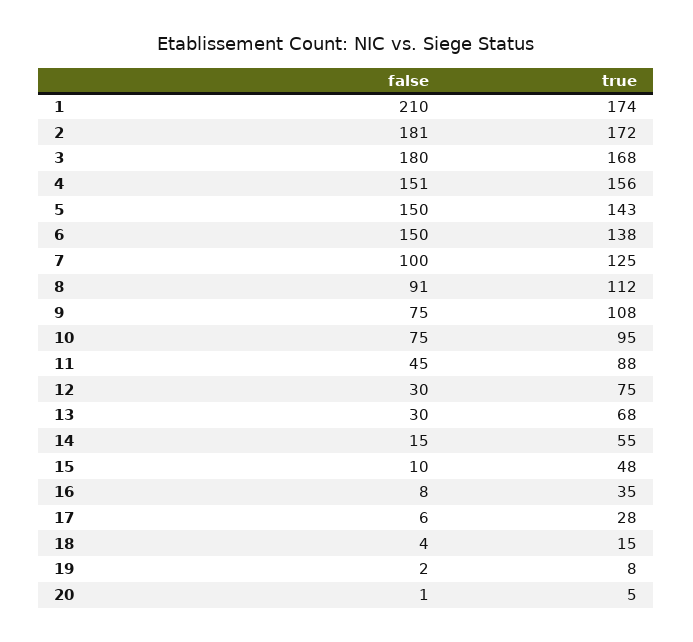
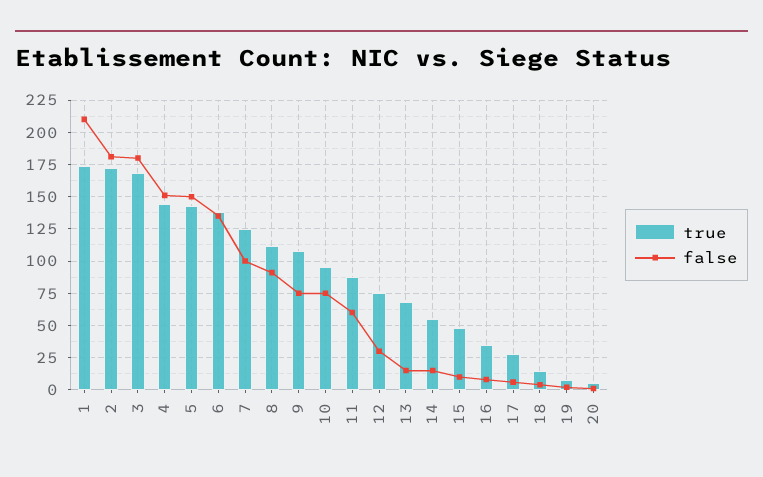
  {
    "false": {
      "1": 210,
      "2": 181,
      "3": 180,
      "4": 151,
      "5": 150,
-     "6": 150,
+     "6": 135,
      "7": 100,
      "8": 91,
      "9": 75,
      "10": 75,
-     "11": 45,
+     "11": 60,
      "12": 30,
-     "13": 30,
+     "13": 15,
      "14": 15,
      "15": 10,
      "16": 8,
      "17": 6,
      "18": 4,
      "19": 2,
      "20": 1
    },
    "true": {
      "1": 174,
      "2": 172,
      "3": 168,
-     "4": 156,
+     "4": 145,
      "5": 143,
      "6": 138,
      "7": 125,
      "8": 112,
      "9": 108,
      "10": 95,
      "11": 88,
      "12": 75,
      "13": 68,
      "14": 55,
      "15": 48,
      "16": 35,
      "17": 28,
      "18": 15,
      "19": 8,
      "20": 5
    }
  }

